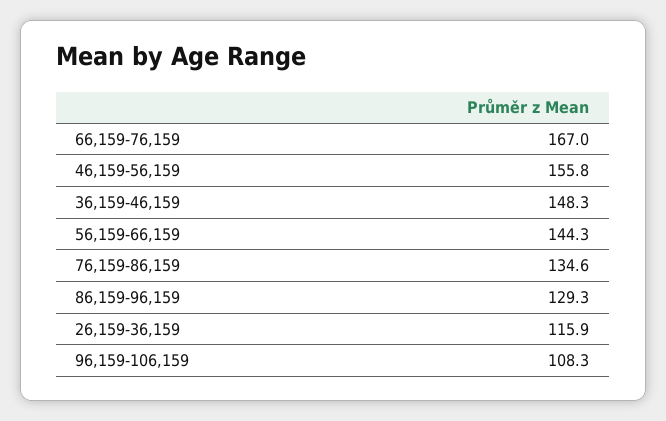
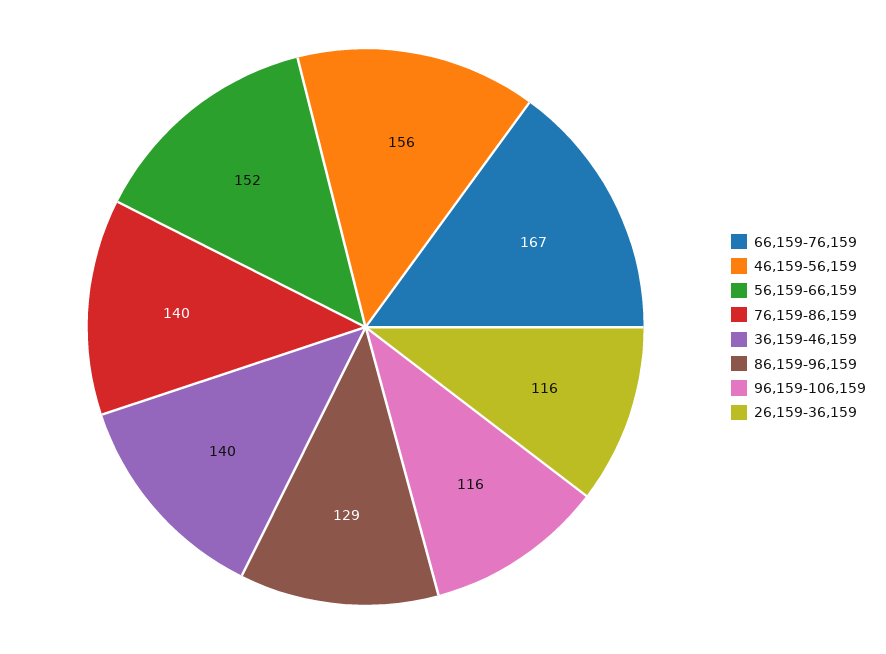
  {
    "66,159-76,159": 167,
    "46,159-56,159": 155.8,
-   "36,159-46,159": 148.3,
+   "36,159-46,159": 140,
-   "56,159-66,159": 144.3,
+   "56,159-66,159": 152,
-   "76,159-86,159": 134.6,
+   "76,159-86,159": 140,
    "86,159-96,159": 129.3,
    "26,159-36,159": 115.9,
-   "96,159-106,159": 108.3
+   "96,159-106,159": 116
  }

